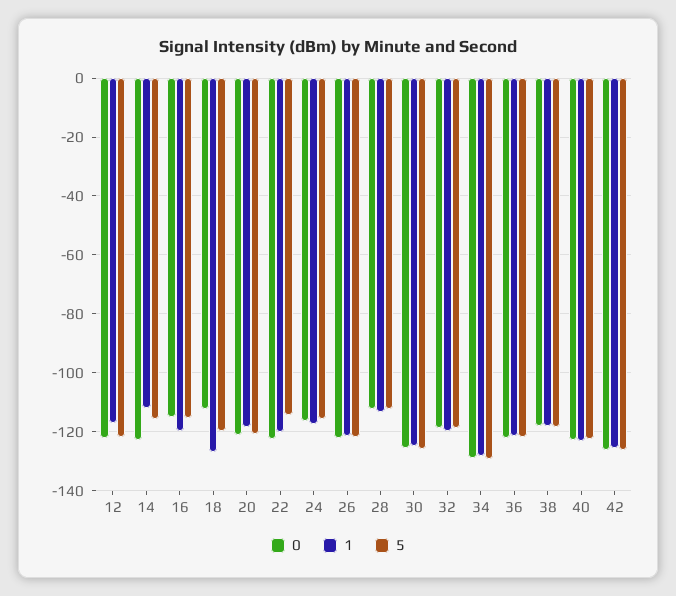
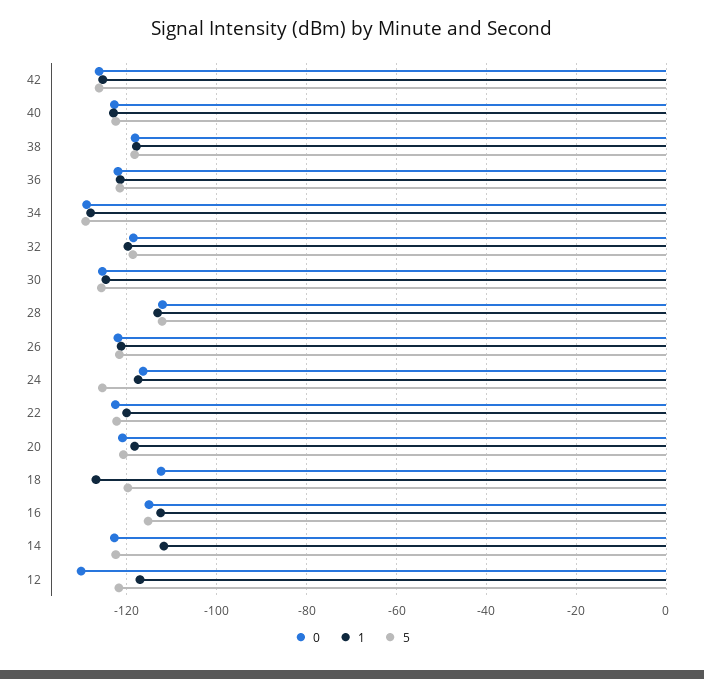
  {
    "0": {
-     "12": -122.5,
+     "12": -130,
      "14": -122,
      "16": -116,
      "18": -112,
      "20": -122,
      "22": -122,
      "24": -116,
      "26": -122,
      "28": -112,
      "30": -126,
      "32": -118,
      "34": -130,
      "36": -122,
      "38": -118,
      "40": -122,
      "42": -126
    },
    "1": {
      "12": -118,
      "14": -112,
-     "16": -120,
+     "16": -112,
      "18": -126,
      "20": -118,
      "22": -120,
      "24": -118,
      "26": -122,
      "28": -114,
      "30": -124,
      "32": -120,
      "34": -128,
      "36": -122,
      "38": -118,
      "40": -124,
      "42": -126
    },
    "5": {
      "12": -122,
-     "14": -115,
+     "14": -122,
      "16": -116,
      "18": -120,
      "20": -120,
-     "22": -115,
+     "22": -122,
-     "24": -115,
+     "24": -126,
      "26": -122,
      "28": -112,
      "30": -126,
      "32": -118,
      "34": -130,
      "36": -122,
      "38": -118,
      "40": -122,
      "42": -126
    }
  }

